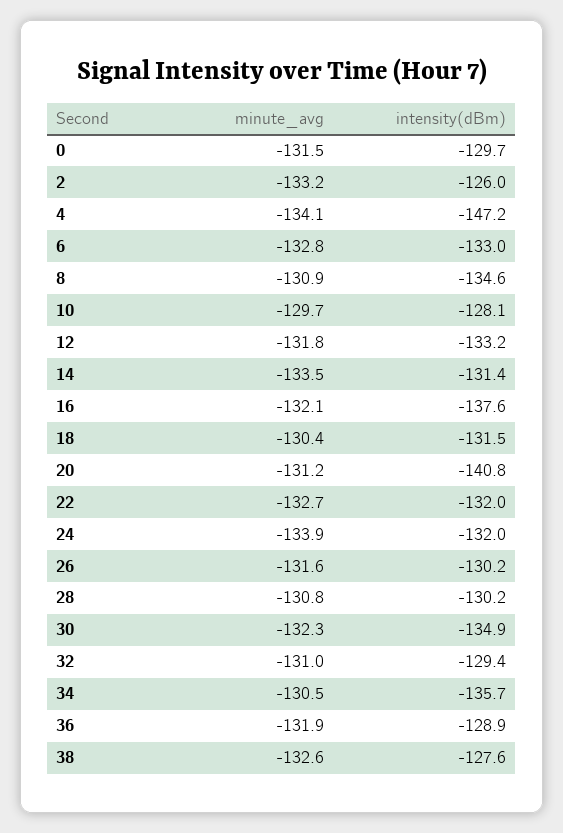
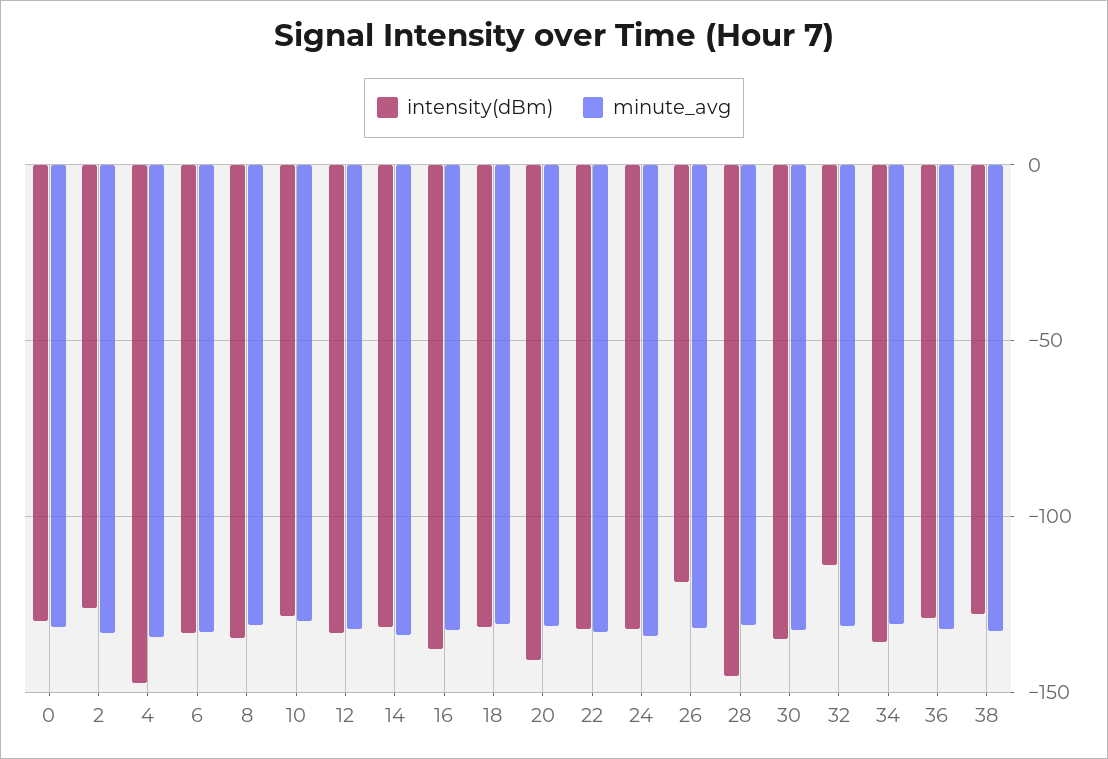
  {
    "minute_avg": {
      "0": -131.5,
      "2": -133.2,
      "4": -134.1,
      "6": -132.8,
      "8": -130.9,
      "10": -129.7,
      "12": -131.8,
      "14": -133.5,
      "16": -132.1,
      "18": -130.4,
      "20": -131.2,
      "22": -132.7,
      "24": -133.9,
      "26": -131.6,
      "28": -130.8,
      "30": -132.3,
      "32": -131,
      "34": -130.5,
      "36": -131.9,
      "38": -132.6
    },
    "intensity(dBm)": {
      "0": -129.7,
      "2": -126,
      "4": -147.2,
      "6": -133,
      "8": -134.6,
      "10": -128.1,
      "12": -133.2,
      "14": -131.4,
      "16": -137.6,
      "18": -131.5,
      "20": -140.8,
      "22": -132,
      "24": -132,
-     "26": -130.2,
+     "26": -120,
-     "28": -130.2,
+     "28": -145,
      "30": -134.9,
-     "32": -129.4,
+     "32": -115,
      "34": -135.7,
      "36": -128.9,
      "38": -127.6
    }
  }

